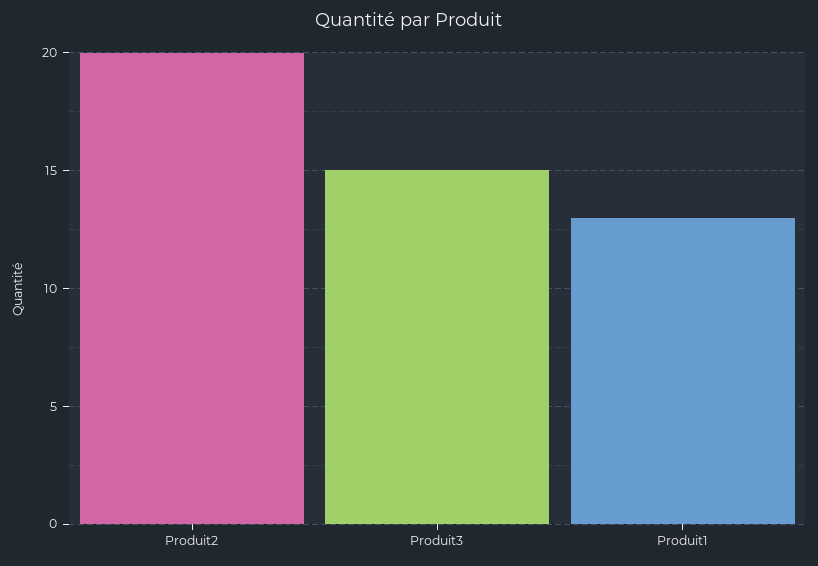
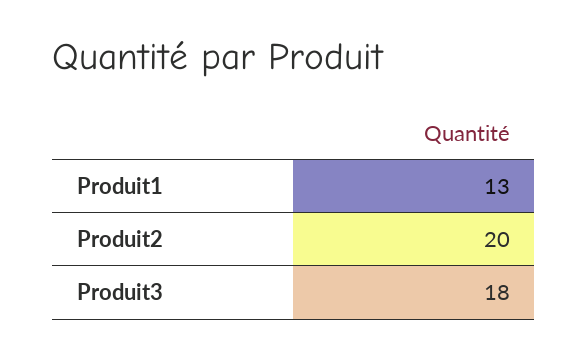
  {
    "Produit2": 20,
-   "Produit3": 15,
+   "Produit3": 18,
    "Produit1": 13
  }

